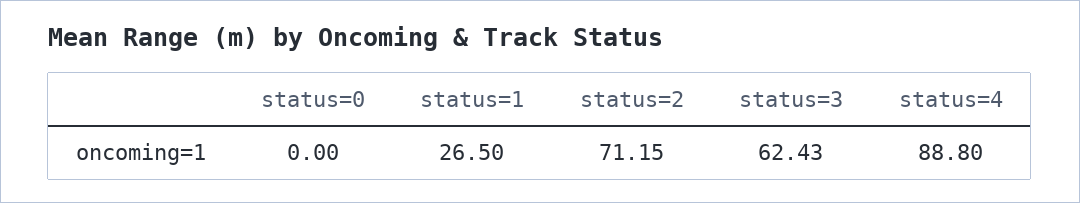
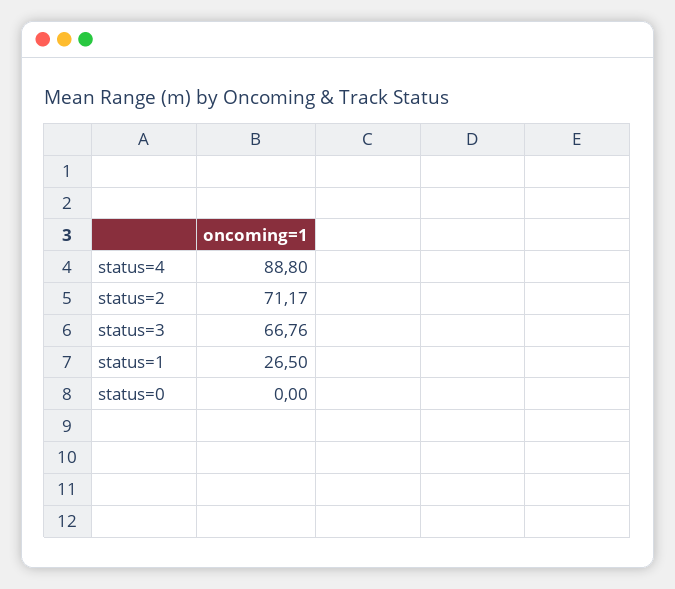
  {
    "status=0": 0,
    "status=1": 26.5,
-   "status=2": 71.15,
+   "status=2": 71.17,
-   "status=3": 62.43,
+   "status=3": 66.76,
    "status=4": 88.8
  }

